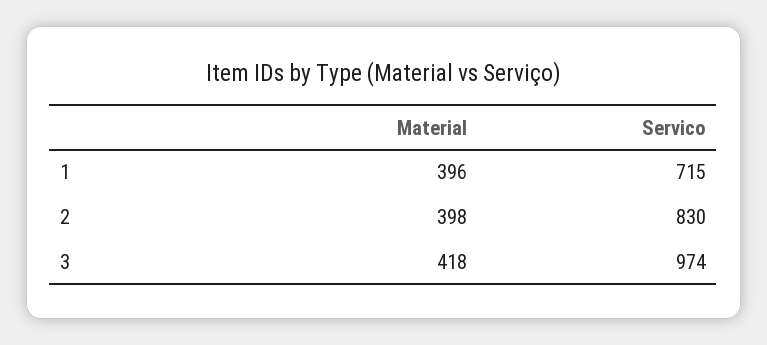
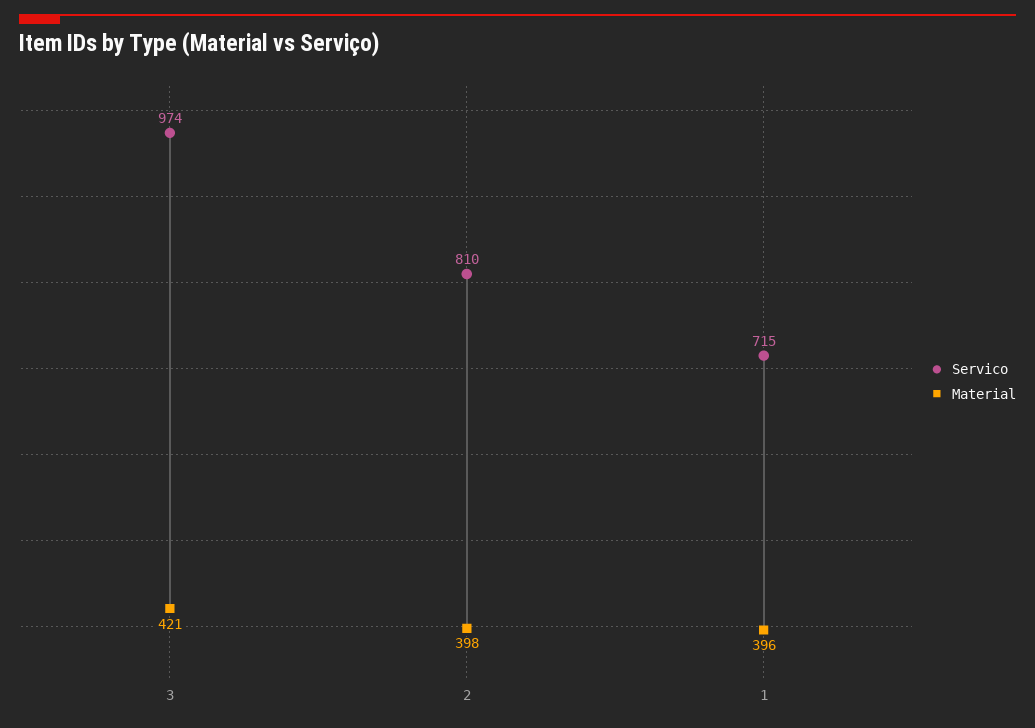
  {
    "Material": {
      "1": 396,
      "2": 398,
-     "3": 418
+     "3": 421
    },
    "Servico": {
      "1": 715,
-     "2": 830,
+     "2": 810,
      "3": 974
    }
  }

